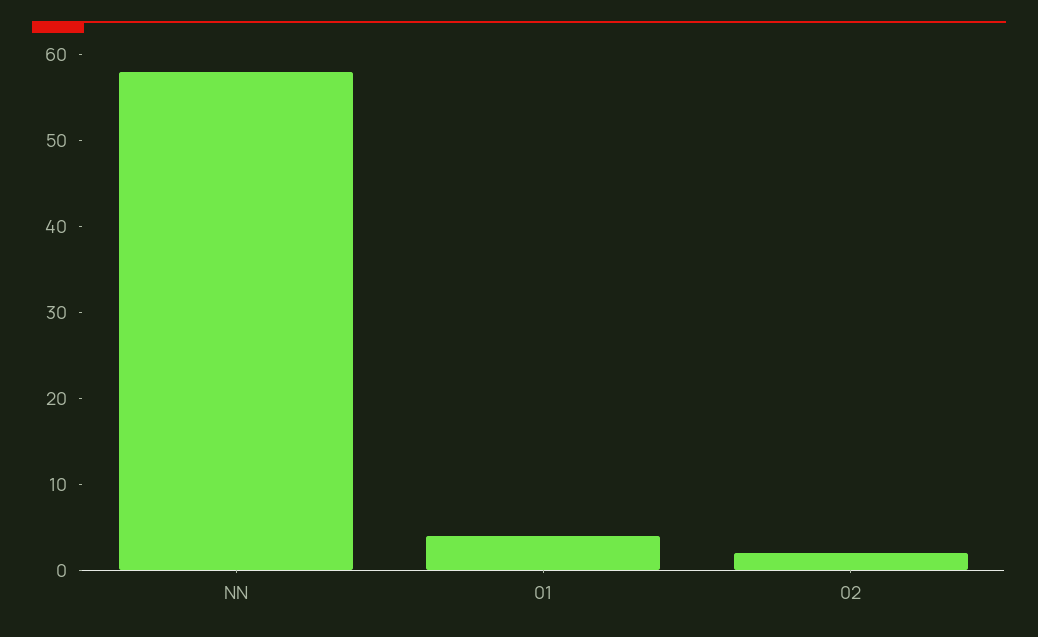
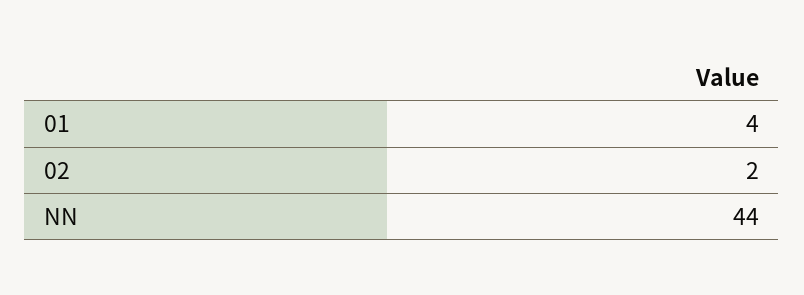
  {
-   "NN": 58,
+   "NN": 44,
    "01": 4,
    "02": 2
  }

